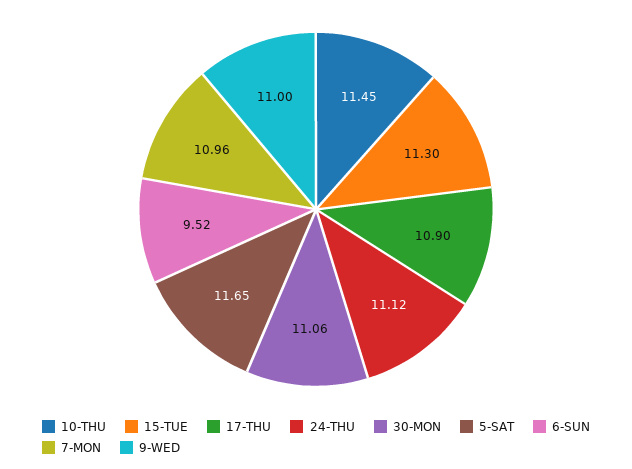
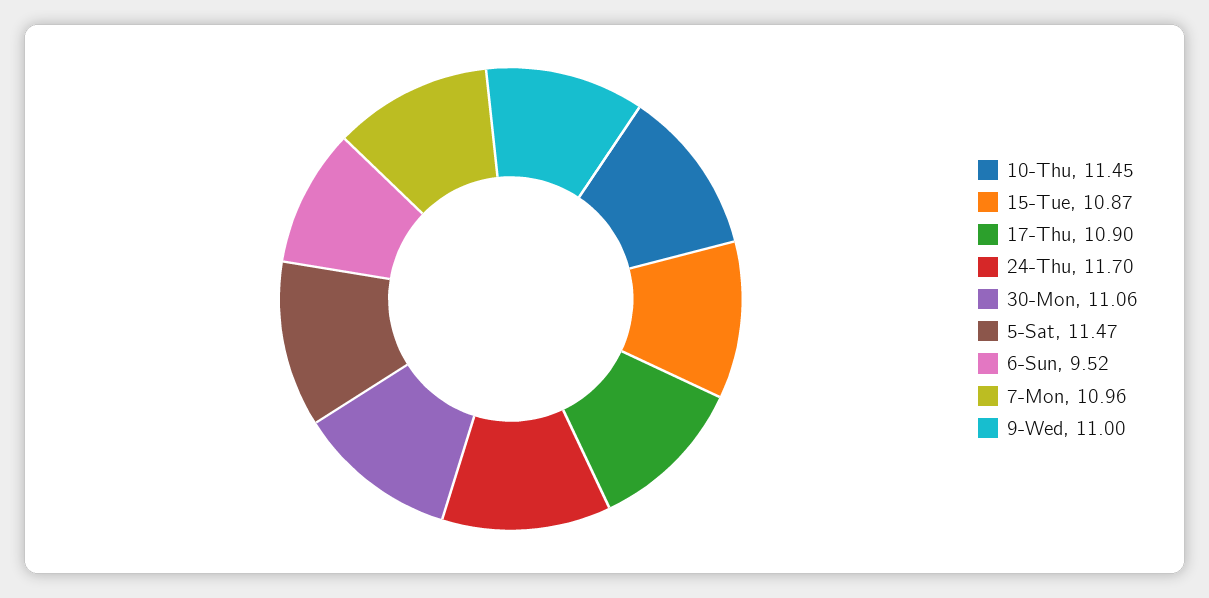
  {
    "10-THU": 11.45,
-   "15-TUE": 11.3,
+   "15-TUE": 10.87,
    "17-THU": 10.9,
-   "24-THU": 11.12,
+   "24-THU": 11.7,
    "30-MON": 11.06,
-   "5-SAT": 11.65,
+   "5-SAT": 11.47,
    "6-SUN": 9.52,
    "7-MON": 10.96,
    "9-WED": 11
  }

